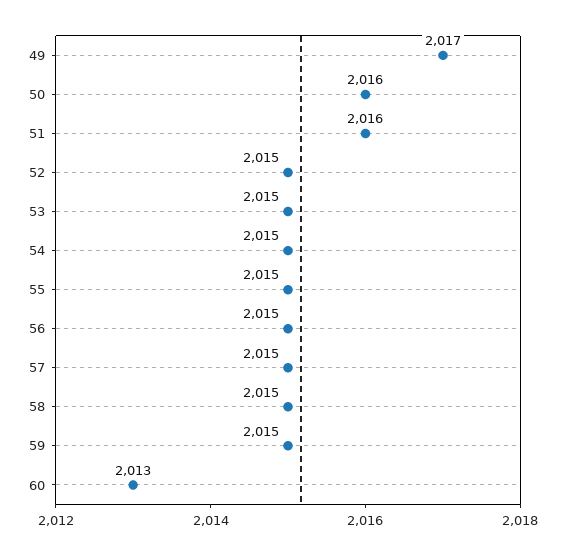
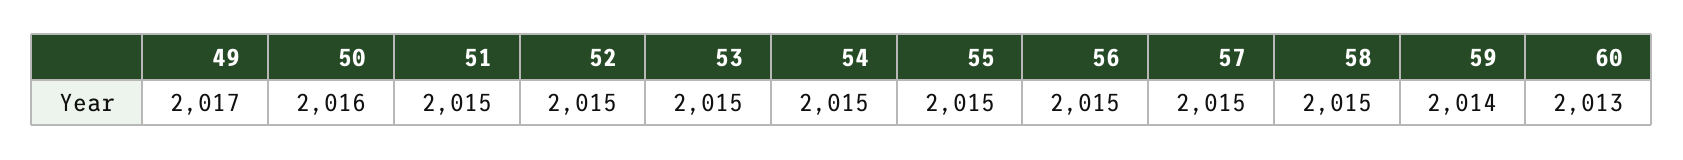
  {
    "49": 2017,
    "50": 2016,
-   "51": 2016,
+   "51": 2015,
    "52": 2015,
    "53": 2015,
    "54": 2015,
    "55": 2015,
    "56": 2015,
    "57": 2015,
    "58": 2015,
-   "59": 2015,
+   "59": 2014,
    "60": 2013
  }

